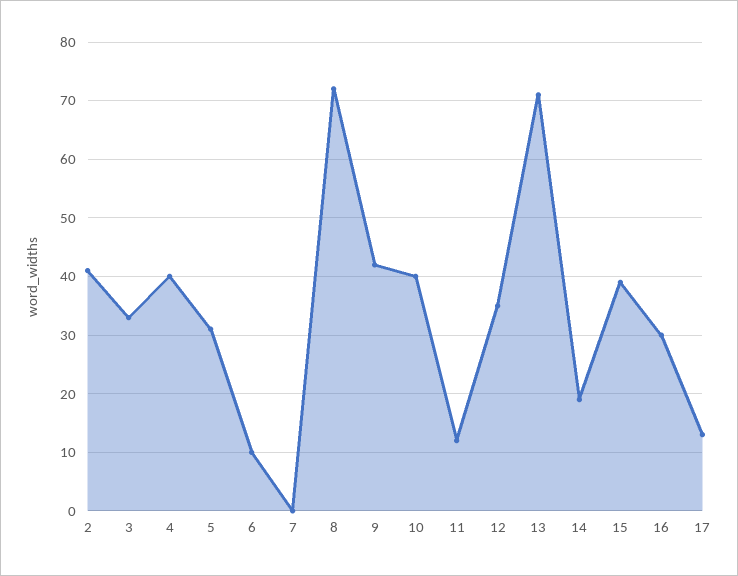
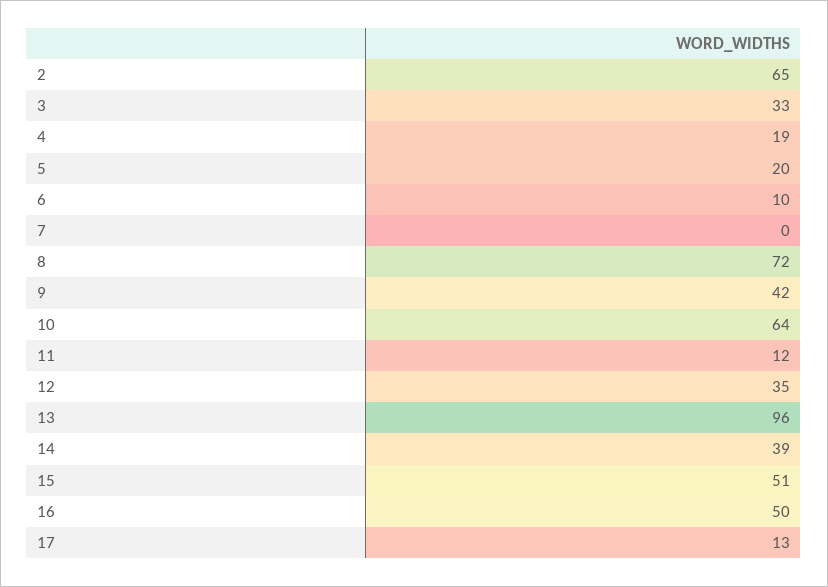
  {
-   "2": 40,
+   "2": 65,
    "3": 33,
-   "4": 40,
+   "4": 19,
-   "5": 30,
+   "5": 20,
    "6": 10,
    "7": 0,
    "8": 72,
    "9": 42,
-   "10": 40,
+   "10": 64,
    "11": 12,
    "12": 35,
-   "13": 70,
+   "13": 96,
-   "14": 20,
+   "14": 39,
-   "15": 40,
+   "15": 51,
-   "16": 30,
+   "16": 50,
    "17": 13
  }

